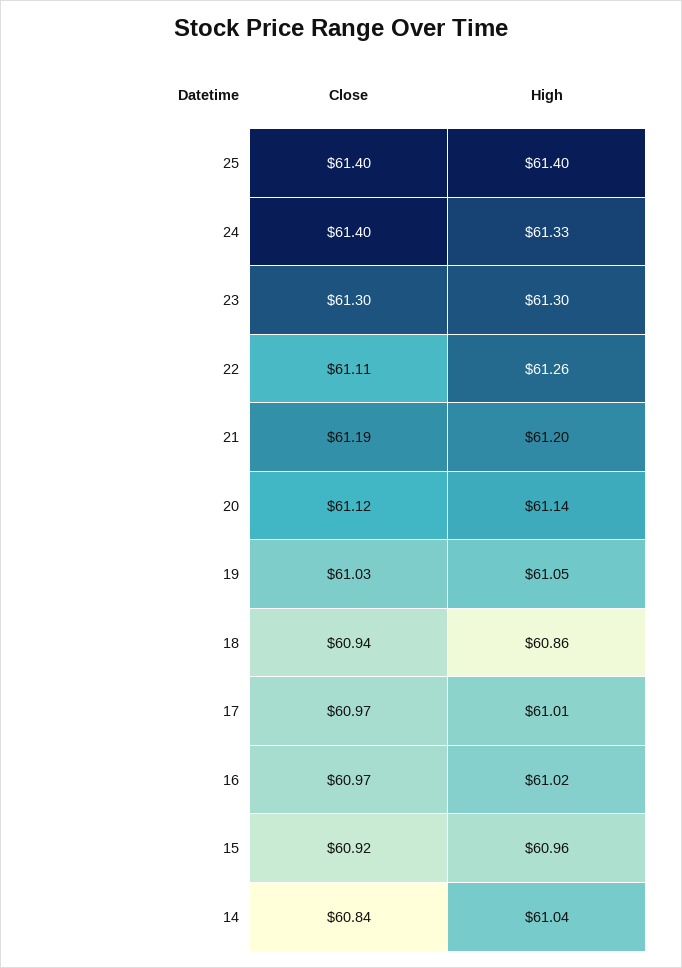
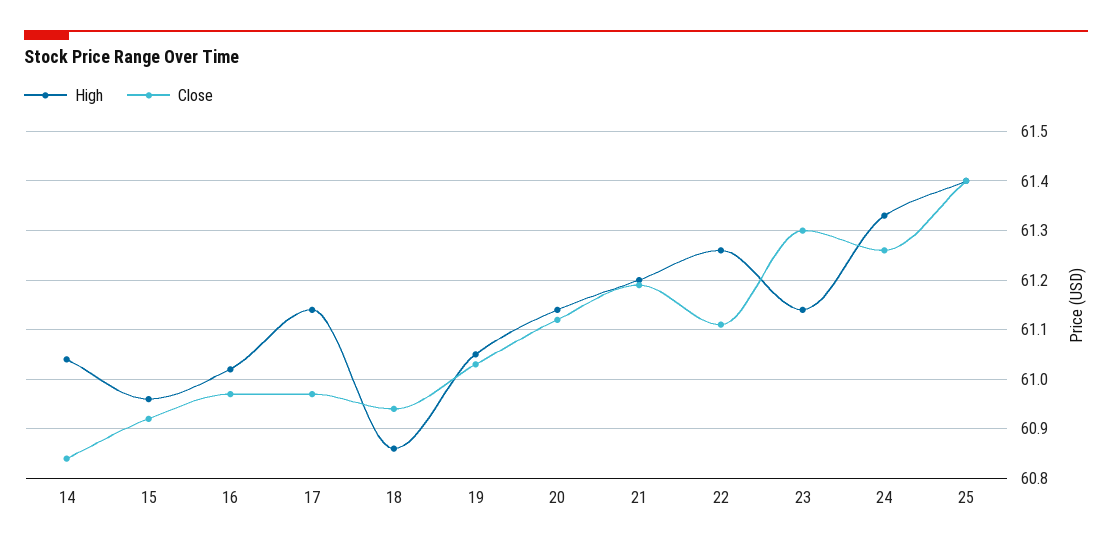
  {
    "Close": {
      "25": 61.4,
-     "24": 61.4,
+     "24": 61.25,
      "23": 61.3,
      "22": 61.11,
      "21": 61.19,
      "20": 61.12,
      "19": 61.03,
      "18": 60.94,
      "17": 60.97,
      "16": 60.97,
      "15": 60.92,
      "14": 60.84
    },
    "High": {
      "25": 61.4,
      "24": 61.33,
-     "23": 61.3,
+     "23": 61.15,
      "22": 61.26,
      "21": 61.2,
      "20": 61.14,
      "19": 61.05,
      "18": 60.86,
-     "17": 61.01,
+     "17": 61.15,
      "16": 61.02,
      "15": 60.96,
      "14": 61.04
    }
  }

